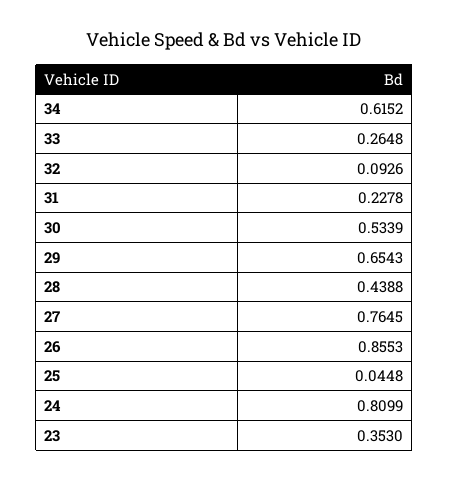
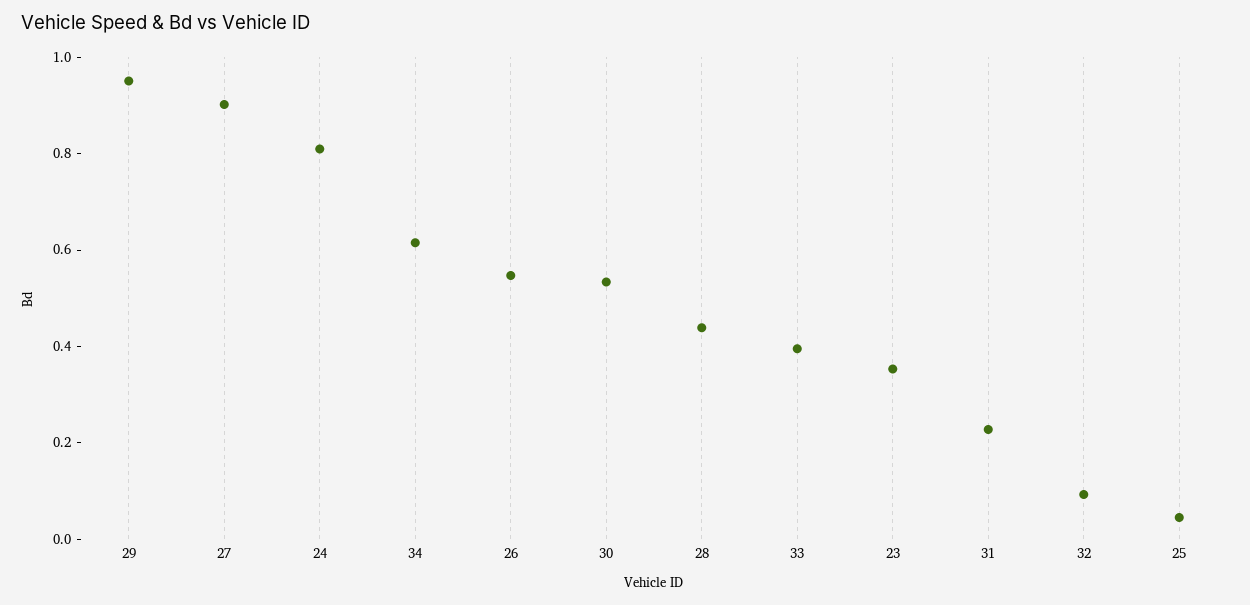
  {
    "34": 0.6152,
-   "33": 0.2648,
+   "33": 0.4,
    "32": 0.0926,
    "31": 0.2278,
    "30": 0.5339,
-   "29": 0.6543,
+   "29": 0.95,
    "28": 0.4388,
-   "27": 0.7645,
+   "27": 0.9,
-   "26": 0.8553,
+   "26": 0.55,
    "25": 0.0448,
    "24": 0.8099,
    "23": 0.353
  }

